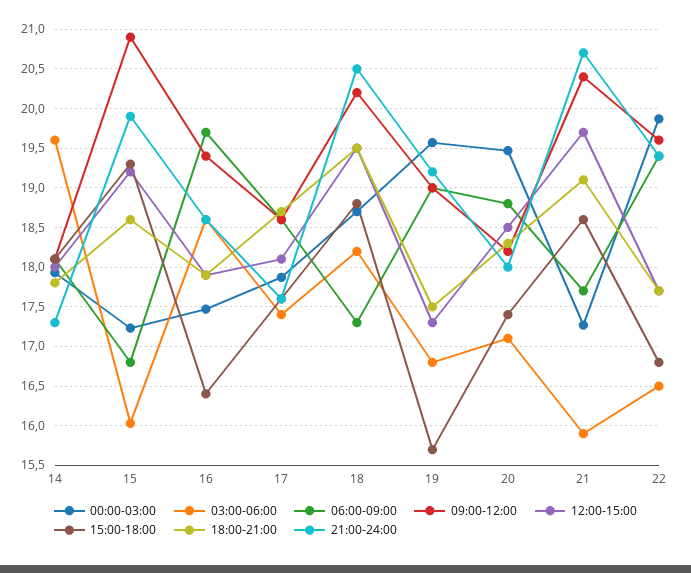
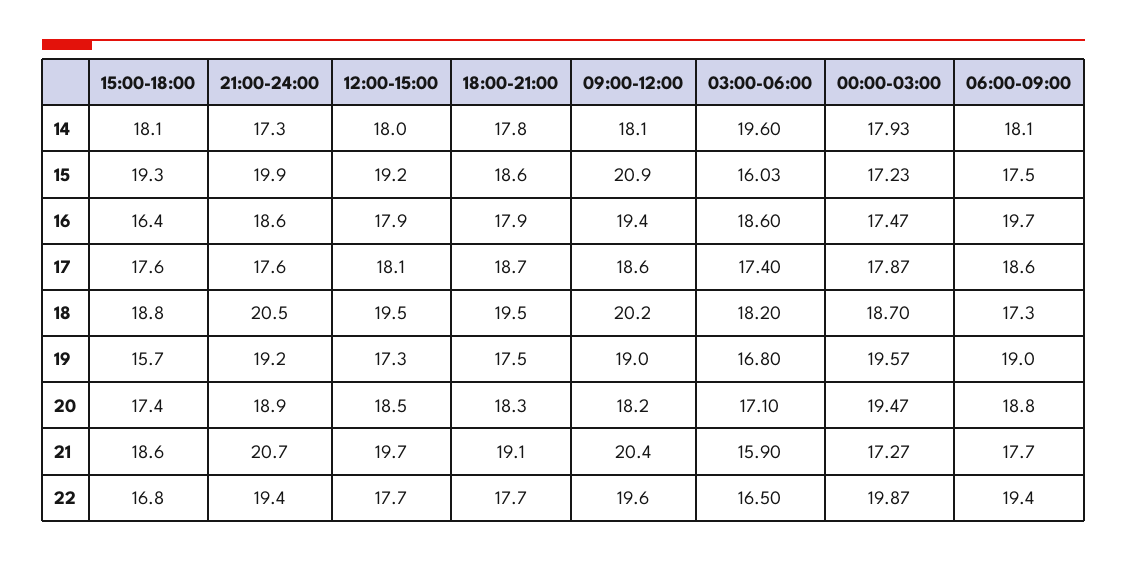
  {
    "00:00-03:00": {
      "14": 17.93,
      "15": 17.23,
      "16": 17.47,
      "17": 17.87,
      "18": 18.7,
      "19": 19.57,
      "20": 19.47,
      "21": 17.27,
      "22": 19.87
    },
    "03:00-06:00": {
      "14": 19.6,
      "15": 16.03,
      "16": 18.6,
      "17": 17.4,
      "18": 18.2,
      "19": 16.8,
      "20": 17.1,
      "21": 15.9,
      "22": 16.5
    },
    "06:00-09:00": {
      "14": 18.1,
-     "15": 16.8,
+     "15": 17.5,
      "16": 19.7,
      "17": 18.6,
      "18": 17.3,
      "19": 19,
      "20": 18.8,
      "21": 17.7,
      "22": 19.4
    },
    "09:00-12:00": {
      "14": 18.1,
      "15": 20.9,
      "16": 19.4,
      "17": 18.6,
      "18": 20.2,
      "19": 19,
      "20": 18.2,
      "21": 20.4,
      "22": 19.6
    },
    "12:00-15:00": {
      "14": 18,
      "15": 19.2,
      "16": 17.9,
      "17": 18.1,
      "18": 19.5,
      "19": 17.3,
      "20": 18.5,
      "21": 19.7,
      "22": 17.7
    },
    "15:00-18:00": {
      "14": 18.1,
      "15": 19.3,
      "16": 16.4,
      "17": 17.6,
      "18": 18.8,
      "19": 15.7,
      "20": 17.4,
      "21": 18.6,
      "22": 16.8
    },
    "18:00-21:00": {
      "14": 17.8,
      "15": 18.6,
      "16": 17.9,
      "17": 18.7,
      "18": 19.5,
      "19": 17.5,
      "20": 18.3,
      "21": 19.1,
      "22": 17.7
    },
    "21:00-24:00": {
      "14": 17.3,
      "15": 19.9,
      "16": 18.6,
      "17": 17.6,
      "18": 20.5,
      "19": 19.2,
-     "20": 18,
+     "20": 18.9,
      "21": 20.7,
      "22": 19.4
    }
  }

